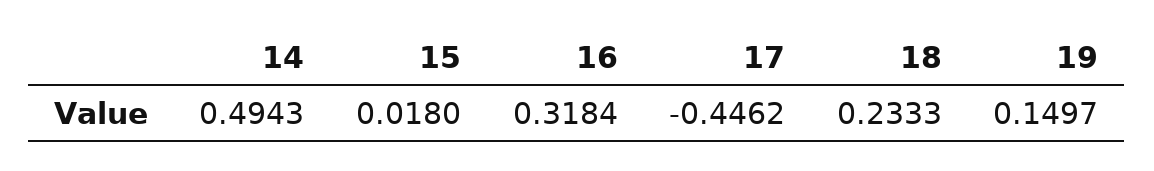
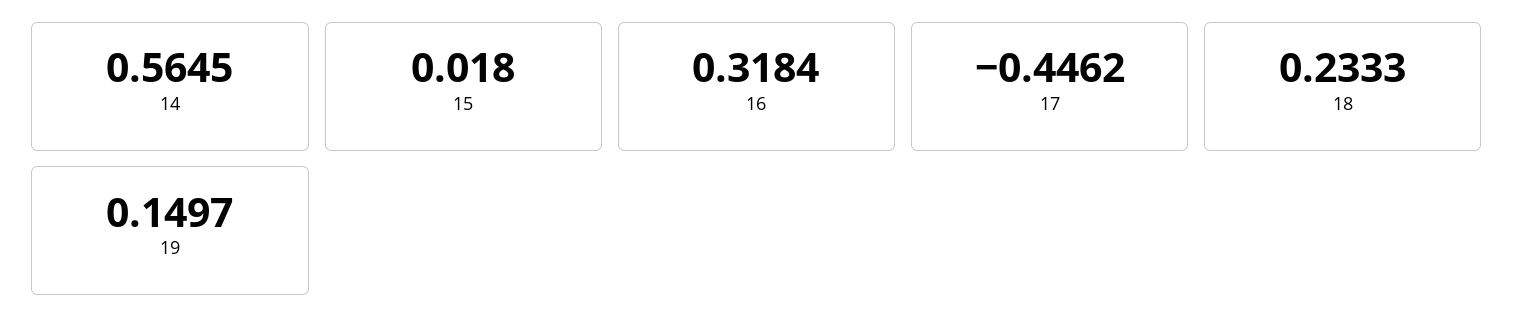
  {
-   "14": 0.4943,
+   "14": 0.5645,
    "15": 0.018,
    "16": 0.3184,
    "17": -0.4462,
    "18": 0.2333,
    "19": 0.1497
  }

